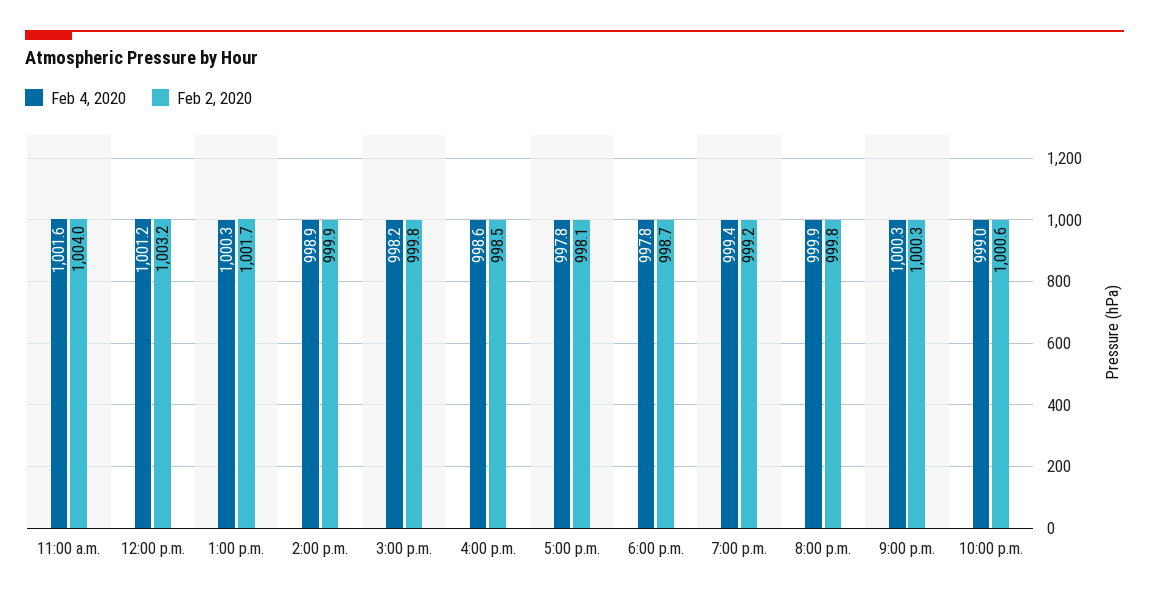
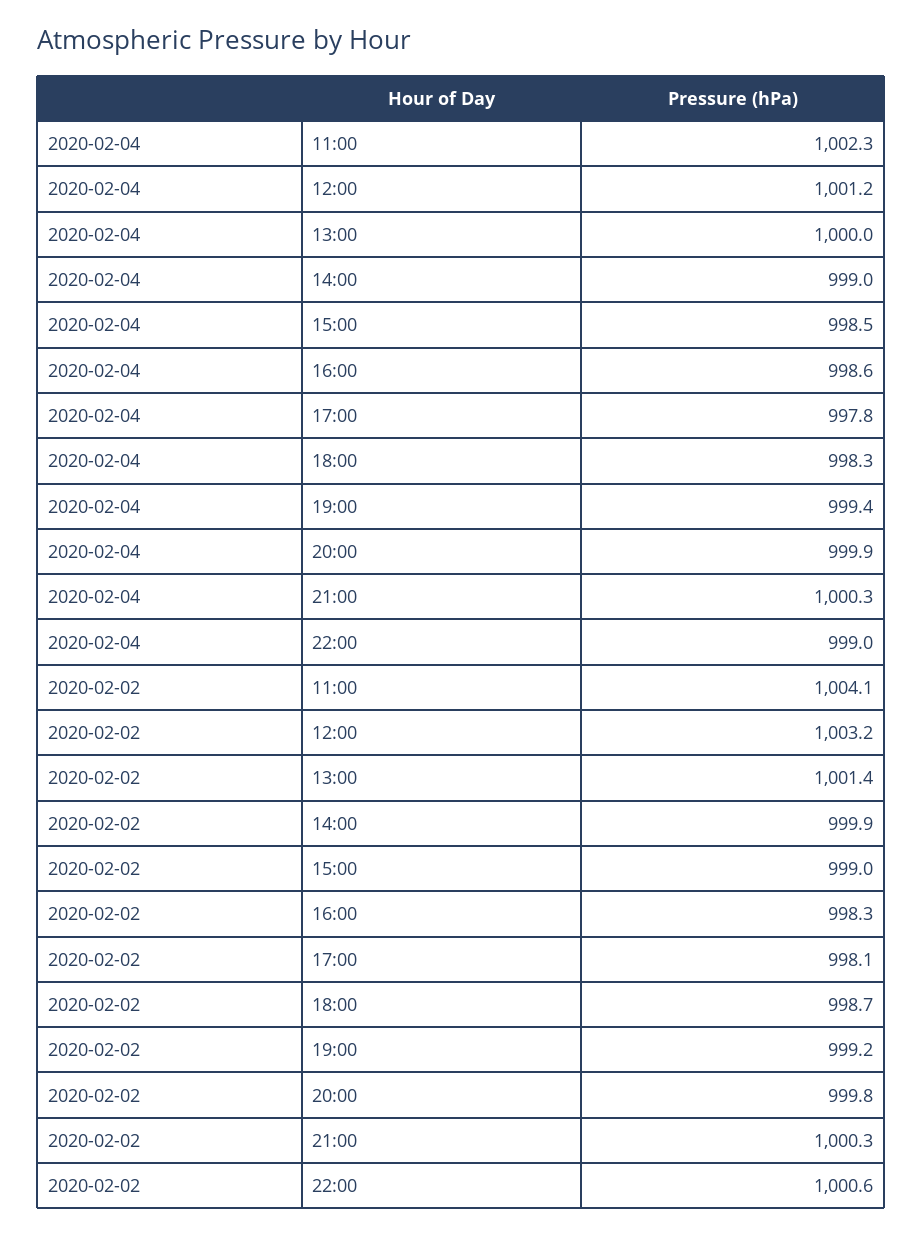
  {
    "Feb 4, 2020": {
-     "11:00 a.m.": 1001.6,
+     "11:00 a.m.": 1002.3,
      "12:00 p.m.": 1001.2,
-     "1:00 p.m.": 1000.3,
+     "1:00 p.m.": 1000,
-     "2:00 p.m.": 998.9,
+     "2:00 p.m.": 999,
-     "3:00 p.m.": 998.2,
+     "3:00 p.m.": 998.5,
      "4:00 p.m.": 998.6,
      "5:00 p.m.": 997.8,
-     "6:00 p.m.": 997.8,
+     "6:00 p.m.": 998.3,
      "7:00 p.m.": 999.4,
      "8:00 p.m.": 999.9,
      "9:00 p.m.": 1000.3,
      "10:00 p.m.": 999
    },
    "Feb 2, 2020": {
-     "11:00 a.m.": 1004,
+     "11:00 a.m.": 1004.1,
      "12:00 p.m.": 1003.2,
-     "1:00 p.m.": 1001.7,
+     "1:00 p.m.": 1001.4,
      "2:00 p.m.": 999.9,
-     "3:00 p.m.": 999.8,
+     "3:00 p.m.": 999,
-     "4:00 p.m.": 998.5,
+     "4:00 p.m.": 998.3,
      "5:00 p.m.": 998.1,
      "6:00 p.m.": 998.7,
      "7:00 p.m.": 999.2,
      "8:00 p.m.": 999.8,
      "9:00 p.m.": 1000.3,
      "10:00 p.m.": 1000.6
    }
  }

